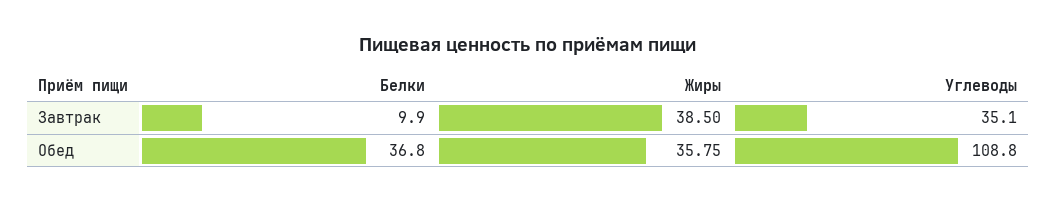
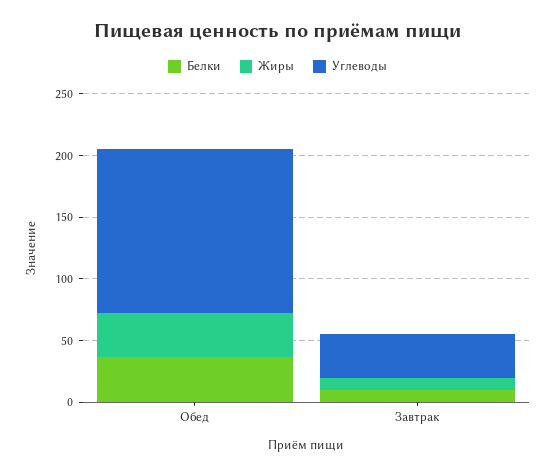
  {
    "Белки": {
      "Завтрак": 9.9,
      "Обед": 36.8
    },
    "Жиры": {
-     "Завтрак": 38.5,
+     "Завтрак": 10,
      "Обед": 35.75
    },
    "Углеводы": {
      "Завтрак": 35.1,
-     "Обед": 108.8
+     "Обед": 130
    }
  }

